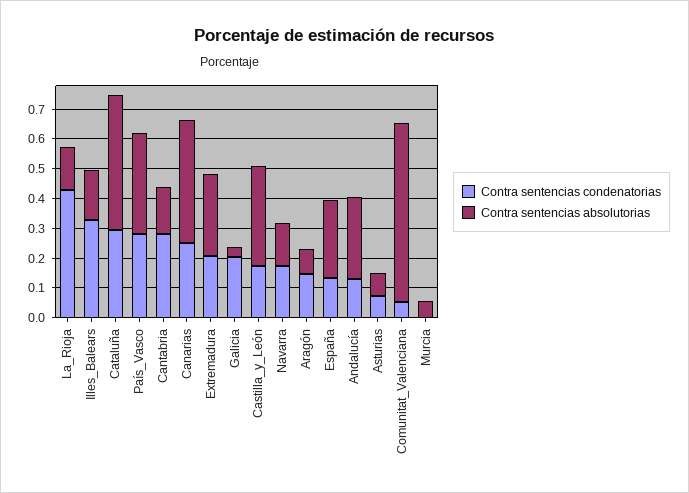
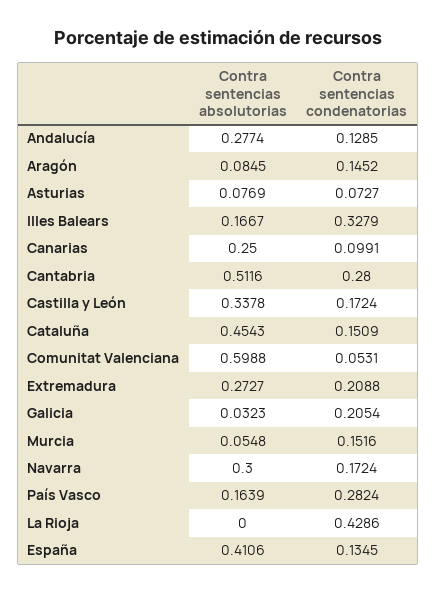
  {
    "Contra sentencias condenatorias": {
      "La_Rioja": 0.4286,
      "Illes_Balears": 0.3279,
-     "Cataluña": 0.3,
+     "Cataluña": 0.1509,
      "País_Vasco": 0.2824,
      "Cantabria": 0.28,
-     "Canarias": 0.25,
+     "Canarias": 0.0991,
      "Extremadura": 0.2088,
      "Galicia": 0.2054,
      "Castilla_y_León": 0.1724,
      "Navarra": 0.1724,
      "Aragón": 0.1452,
      "España": 0.1345,
      "Andalucía": 0.1285,
      "Asturias": 0.0727,
      "Comunitat_Valenciana": 0.0531,
-     "Murcia": 0
+     "Murcia": 0.1516
    },
    "Contra sentencias absolutorias": {
-     "La_Rioja": 0.15,
+     "La_Rioja": 0,
      "Illes_Balears": 0.1667,
      "Cataluña": 0.4543,
-     "País_Vasco": 0.35,
+     "País_Vasco": 0.1639,
-     "Cantabria": 0.15,
+     "Cantabria": 0.5116,
-     "Canarias": 0.4,
+     "Canarias": 0.25,
      "Extremadura": 0.2727,
      "Galicia": 0.0323,
      "Castilla_y_León": 0.3378,
-     "Navarra": 0.15,
+     "Navarra": 0.3,
      "Aragón": 0.0845,
-     "España": 0.25,
+     "España": 0.4106,
      "Andalucía": 0.2774,
      "Asturias": 0.0769,
      "Comunitat_Valenciana": 0.5988,
      "Murcia": 0.0548
    }
  }

